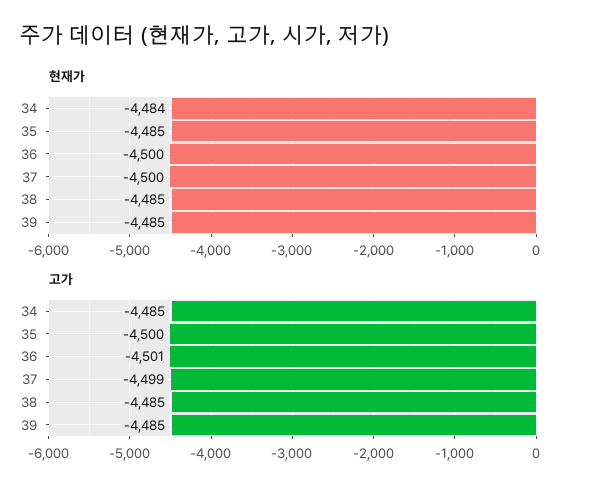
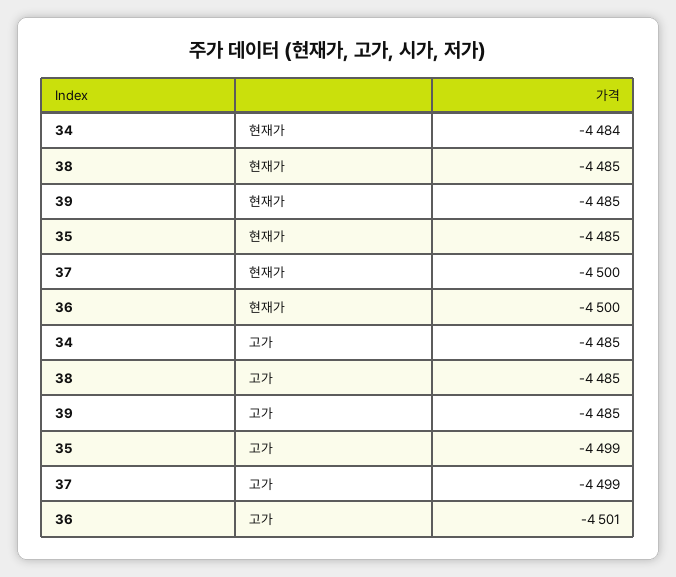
  {
    "현재가": {
      "34": -4484,
      "35": -4485,
      "36": -4500,
      "37": -4500,
      "38": -4485,
      "39": -4485
    },
    "고가": {
      "34": -4485,
-     "35": -4500,
+     "35": -4499,
      "36": -4501,
      "37": -4499,
      "38": -4485,
      "39": -4485
    }
  }

